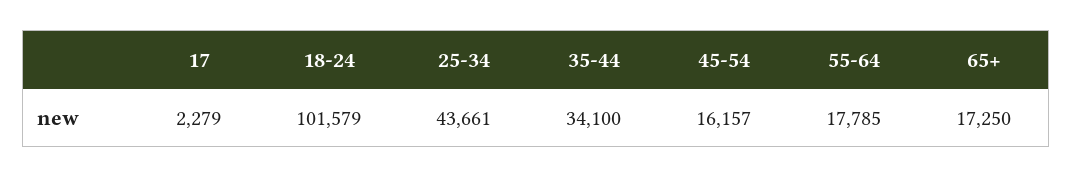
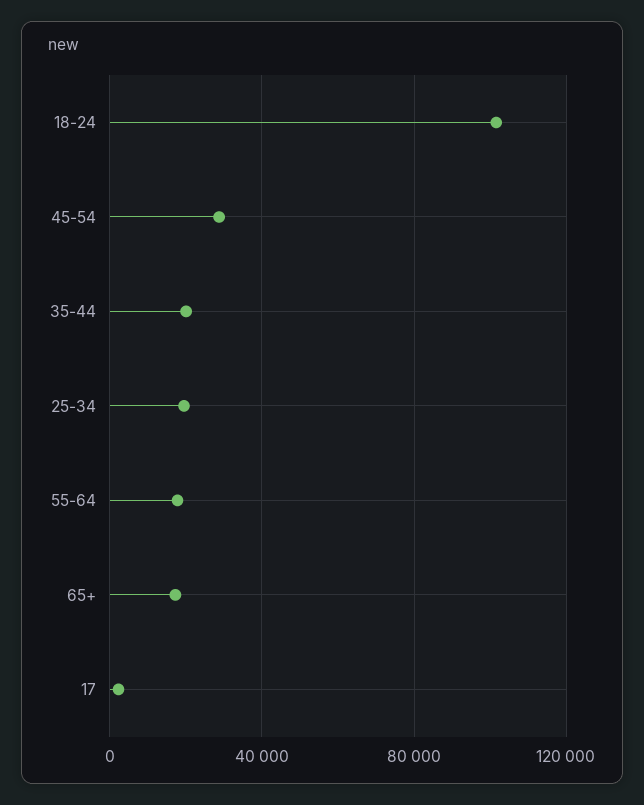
  {
    "17": 2279,
    "18-24": 101579,
-   "25-34": 43661,
+   "25-34": 20000,
-   "35-44": 34100,
+   "35-44": 20000,
-   "45-54": 16157,
+   "45-54": 30000,
    "55-64": 17785,
    "65+": 17250
  }

